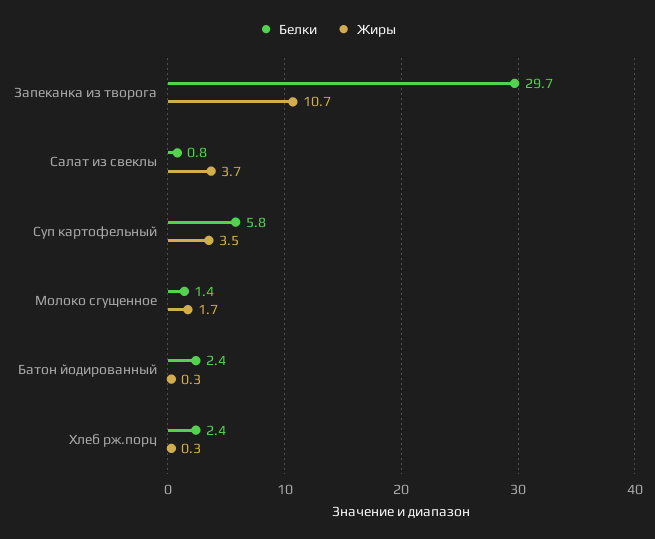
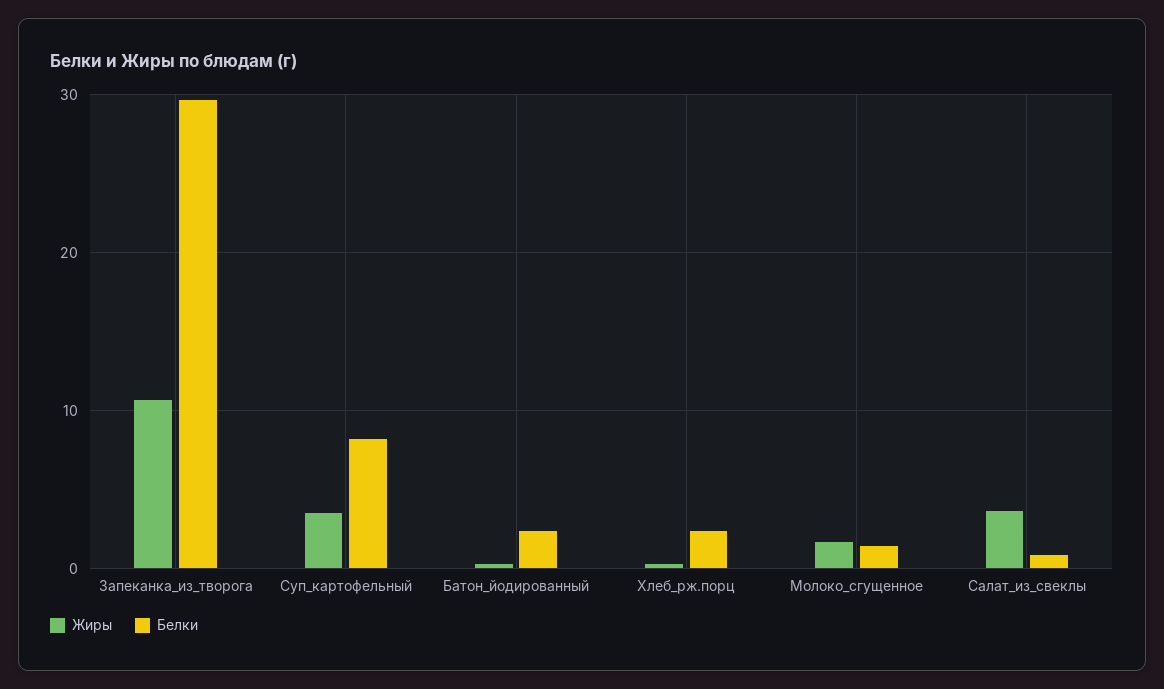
  {
    "Белки": {
      "Запеканка из творога": 29.7,
      "Салат из свеклы": 0.8,
-     "Суп картофельный": 5.8,
+     "Суп картофельный": 8,
      "Молоко сгущенное": 1.4,
      "Батон йодированный": 2.4,
      "Хлеб рж.порц": 2.4
    },
    "Жиры": {
      "Запеканка из творога": 10.7,
      "Салат из свеклы": 3.7,
      "Суп картофельный": 3.5,
      "Молоко сгущенное": 1.7,
      "Батон йодированный": 0.3,
      "Хлеб рж.порц": 0.3
    }
  }

